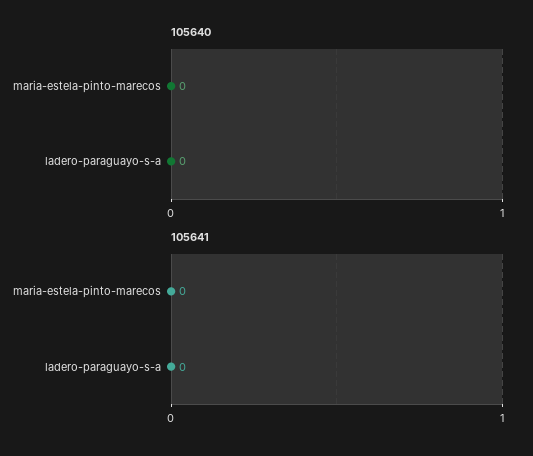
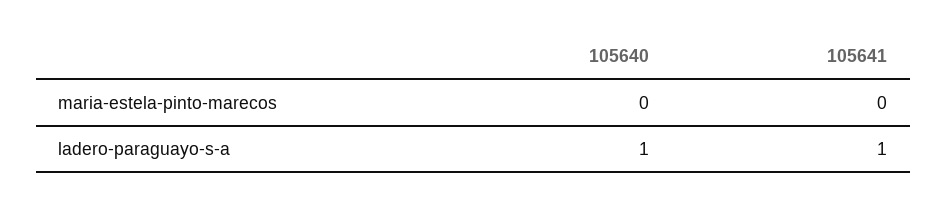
  {
    "105640": {
      "maria-estela-pinto-marecos": 0,
-     "ladero-paraguayo-s-a": 0
+     "ladero-paraguayo-s-a": 1
    },
    "105641": {
      "maria-estela-pinto-marecos": 0,
-     "ladero-paraguayo-s-a": 0
+     "ladero-paraguayo-s-a": 1
    }
  }

